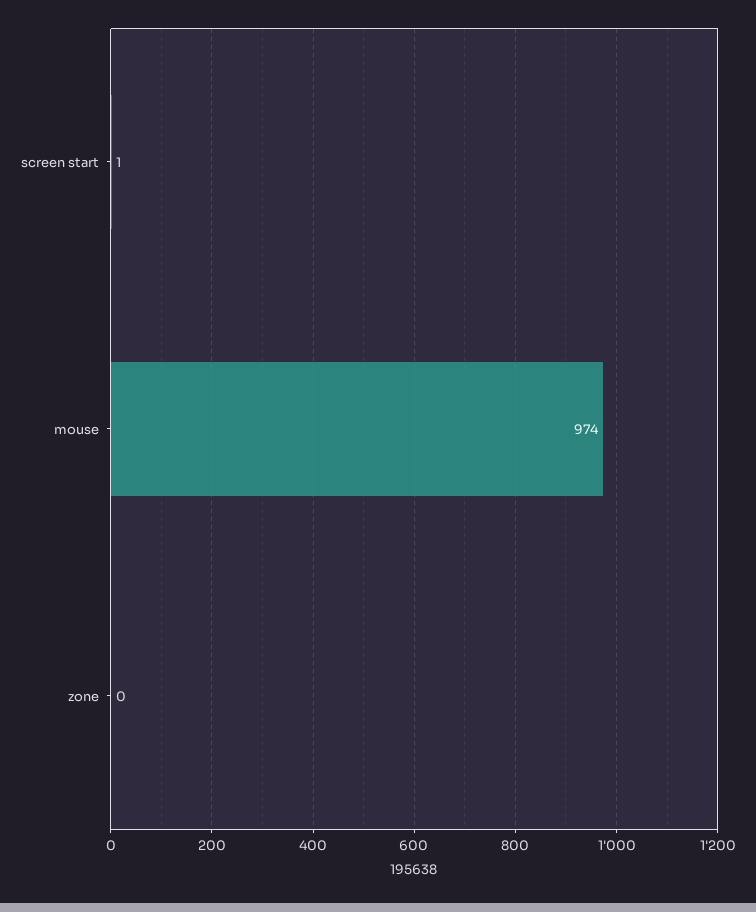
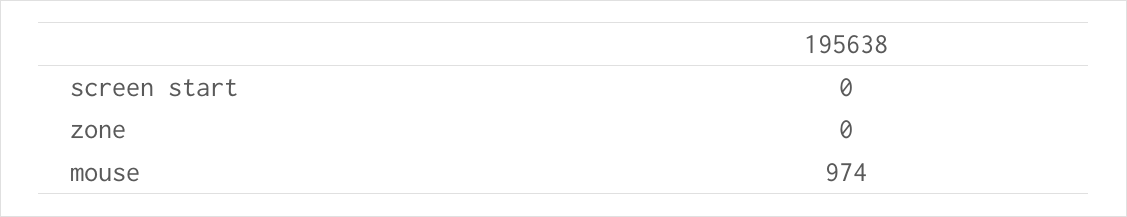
  {
-   "screen start": 1,
+   "screen start": 0,
    "mouse": 974,
    "zone": 0
  }

